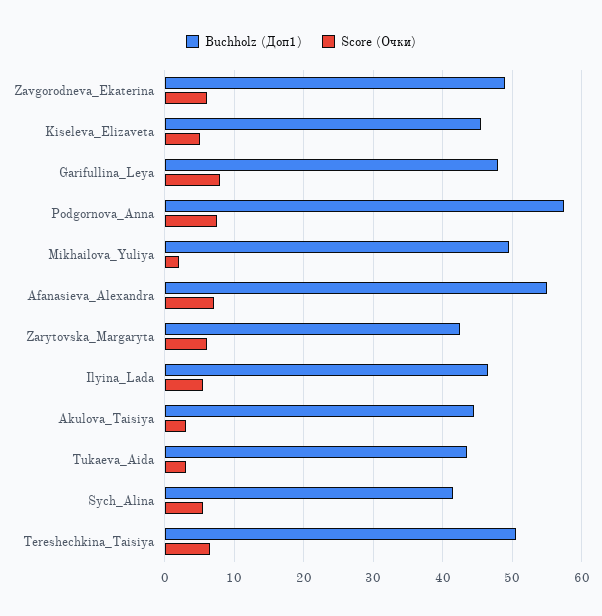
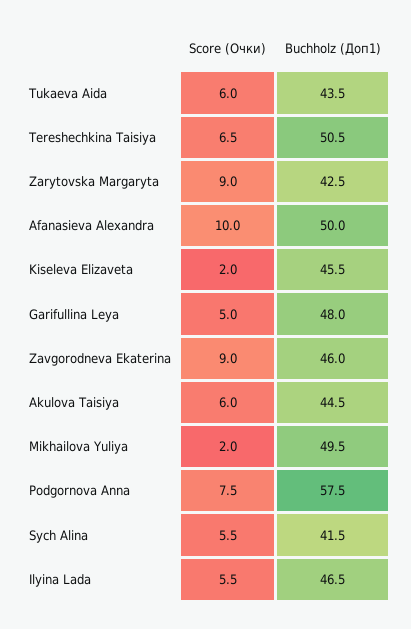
  {
    "Buchholz (Доп1)": {
-     "Zavgorodneva_Ekaterina": 49,
+     "Zavgorodneva_Ekaterina": 46,
      "Kiseleva_Elizaveta": 45.5,
      "Garifullina_Leya": 48,
      "Podgornova_Anna": 57.5,
      "Mikhailova_Yuliya": 49.5,
-     "Afanasieva_Alexandra": 55,
+     "Afanasieva_Alexandra": 50,
      "Zarytovska_Margaryta": 42.5,
      "Ilyina_Lada": 46.5,
      "Akulova_Taisiya": 44.5,
      "Tukaeva_Aida": 43.5,
      "Sych_Alina": 41.5,
      "Tereshechkina_Taisiya": 50.5
    },
    "Score (Очки)": {
-     "Zavgorodneva_Ekaterina": 6,
+     "Zavgorodneva_Ekaterina": 9,
-     "Kiseleva_Elizaveta": 5,
+     "Kiseleva_Elizaveta": 2,
-     "Garifullina_Leya": 8,
+     "Garifullina_Leya": 5,
      "Podgornova_Anna": 7.5,
      "Mikhailova_Yuliya": 2,
-     "Afanasieva_Alexandra": 7,
+     "Afanasieva_Alexandra": 10,
-     "Zarytovska_Margaryta": 6,
+     "Zarytovska_Margaryta": 9,
      "Ilyina_Lada": 5.5,
-     "Akulova_Taisiya": 3,
+     "Akulova_Taisiya": 6,
-     "Tukaeva_Aida": 3,
+     "Tukaeva_Aida": 6,
      "Sych_Alina": 5.5,
      "Tereshechkina_Taisiya": 6.5
    }
  }

